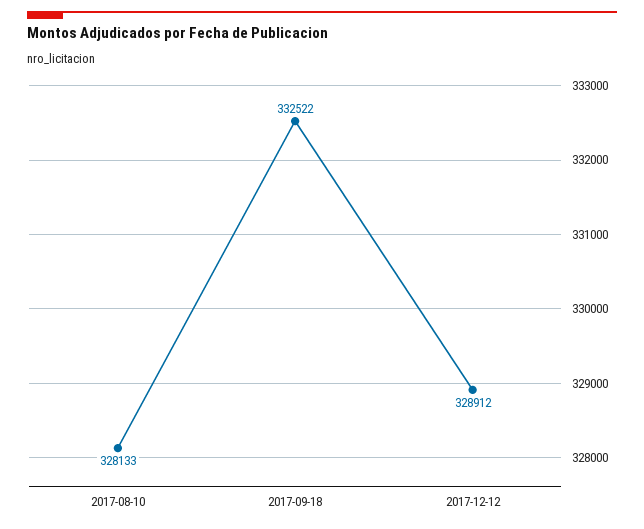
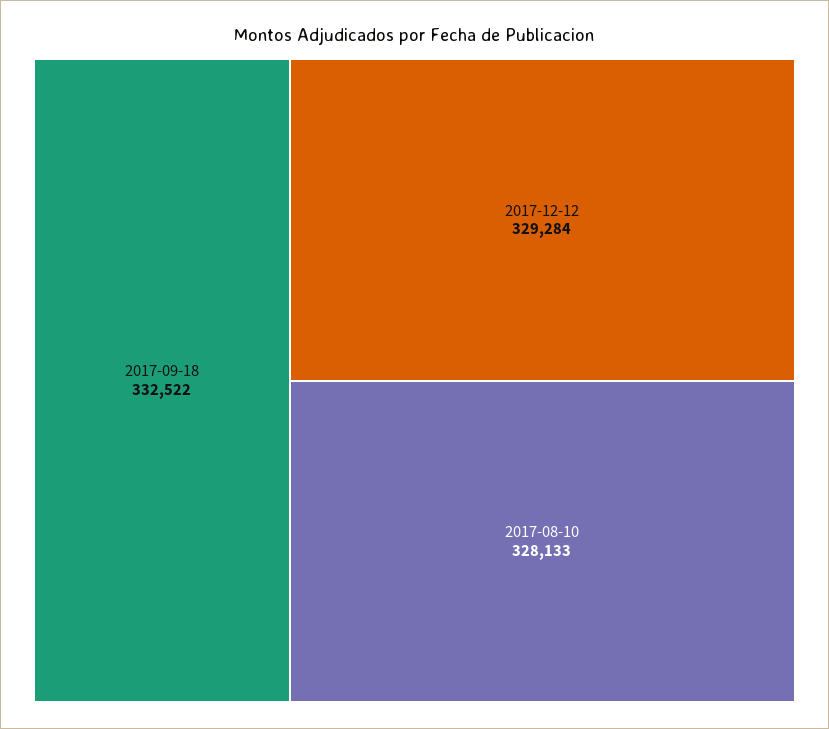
  {
    "2017-08-10": 328133,
    "2017-09-18": 332522,
-   "2017-12-12": 328912
+   "2017-12-12": 329284
  }

